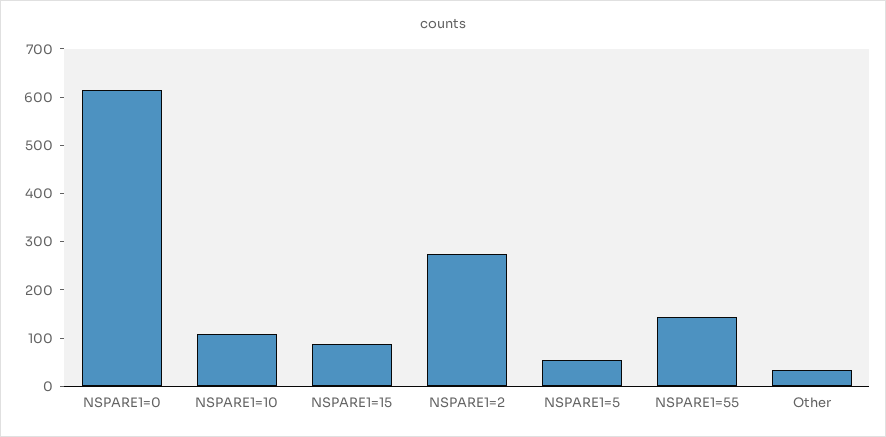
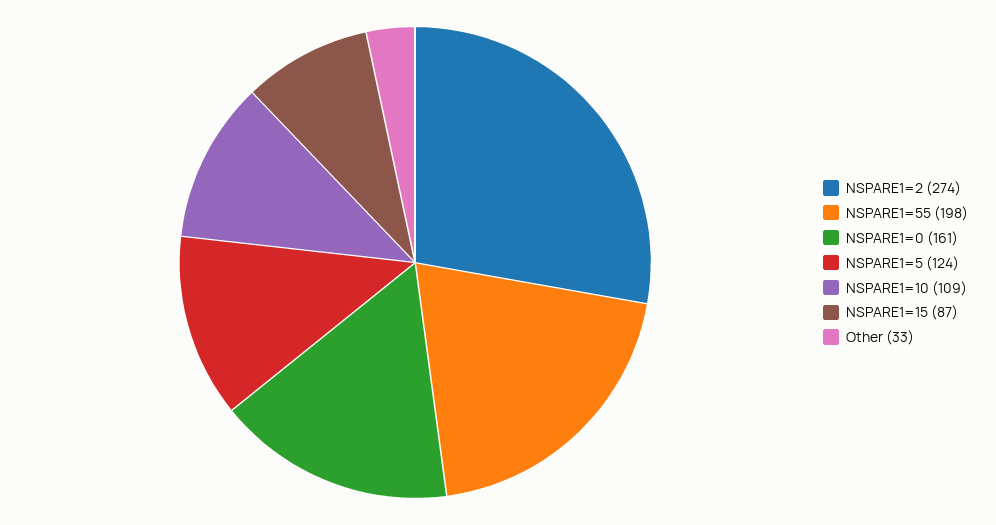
  {
-   "NSPARE1=0": 620,
+   "NSPARE1=0": 161,
    "NSPARE1=10": 109,
    "NSPARE1=15": 87,
    "NSPARE1=2": 274,
-   "NSPARE1=5": 60,
+   "NSPARE1=5": 124,
-   "NSPARE1=55": 140,
+   "NSPARE1=55": 198,
    "Other": 33
  }

